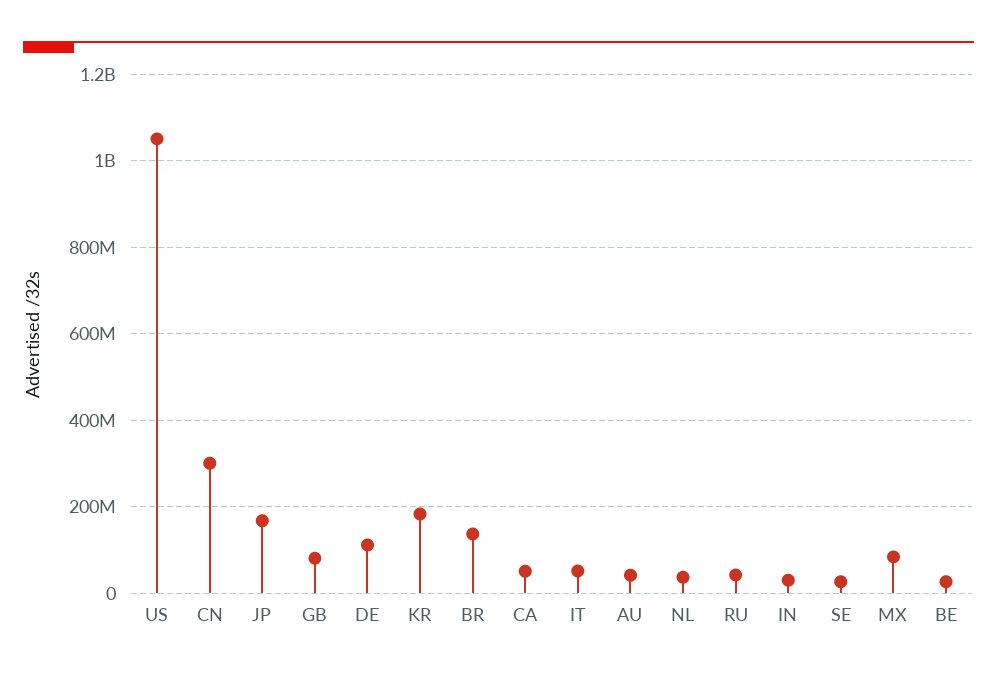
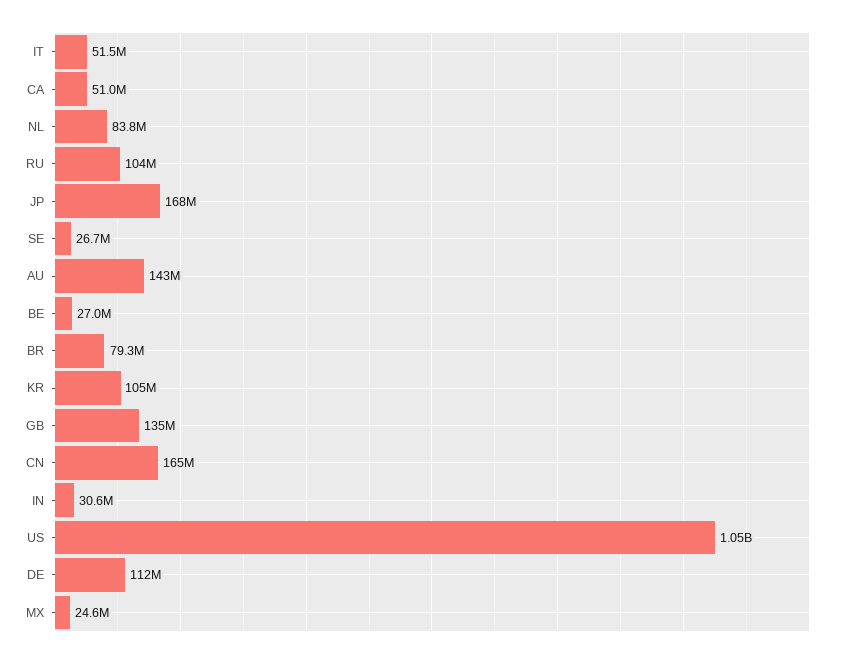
  {
    "US": 1050000000,
-   "CN": 300000000,
+   "CN": 165000000,
    "JP": 168000000,
-   "GB": 80000000,
+   "GB": 135000000,
    "DE": 112000000,
-   "KR": 180000000,
+   "KR": 105000000,
-   "BR": 140000000,
+   "BR": 79300000,
    "CA": 51000000,
    "IT": 51500000,
-   "AU": 40000000,
+   "AU": 143000000,
-   "NL": 40000000,
+   "NL": 83800000,
-   "RU": 40000000,
+   "RU": 104000000,
    "IN": 30600000,
    "SE": 26700000,
-   "MX": 80000000,
+   "MX": 24600000,
    "BE": 27000000
  }

